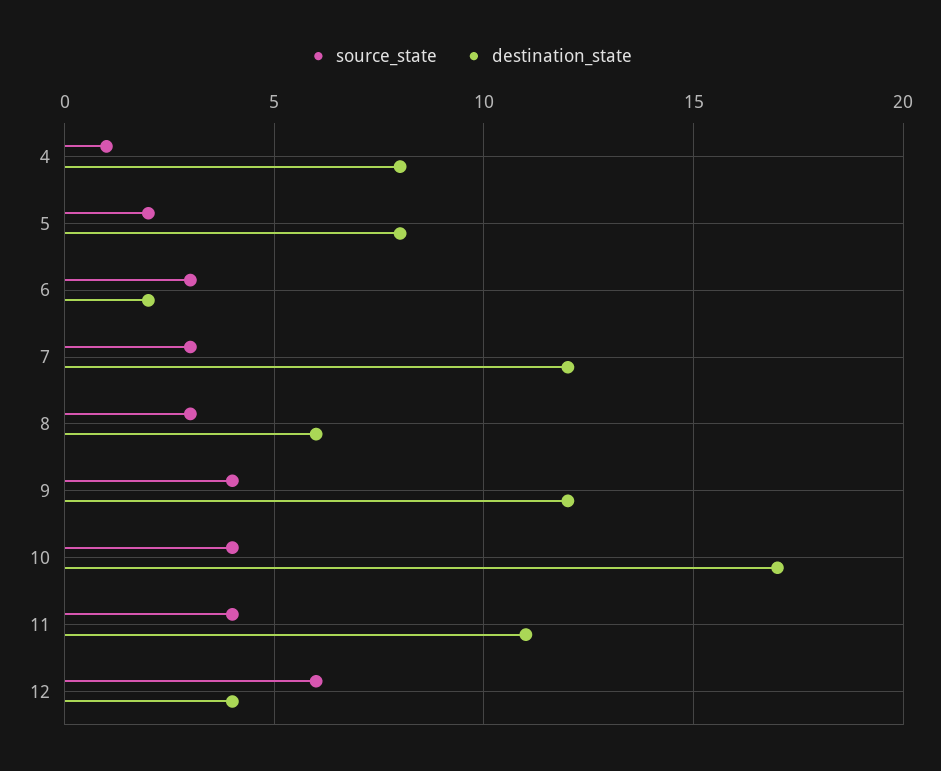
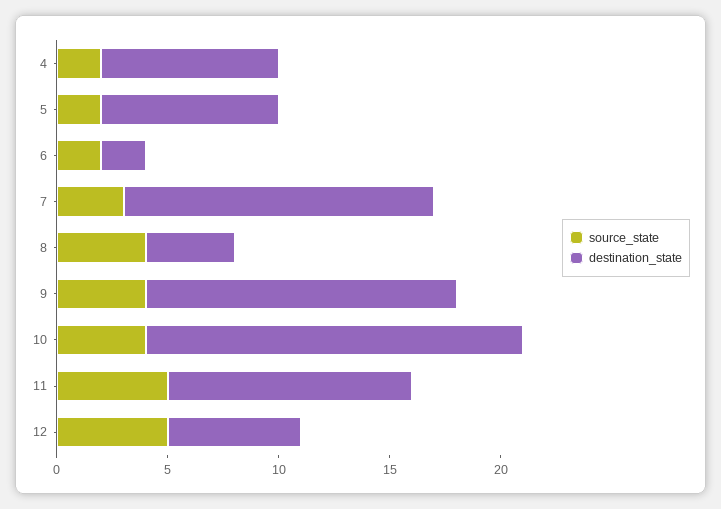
  {
    "source_state": {
-     "4": 1,
+     "4": 2,
      "5": 2,
-     "6": 3,
+     "6": 2,
      "7": 3,
-     "8": 3,
+     "8": 4,
      "9": 4,
      "10": 4,
-     "11": 4,
+     "11": 5,
-     "12": 6
+     "12": 5
    },
    "destination_state": {
      "4": 8,
      "5": 8,
      "6": 2,
-     "7": 12,
+     "7": 14,
-     "8": 6,
+     "8": 4,
-     "9": 12,
+     "9": 14,
      "10": 17,
      "11": 11,
-     "12": 4
+     "12": 6
    }
  }

